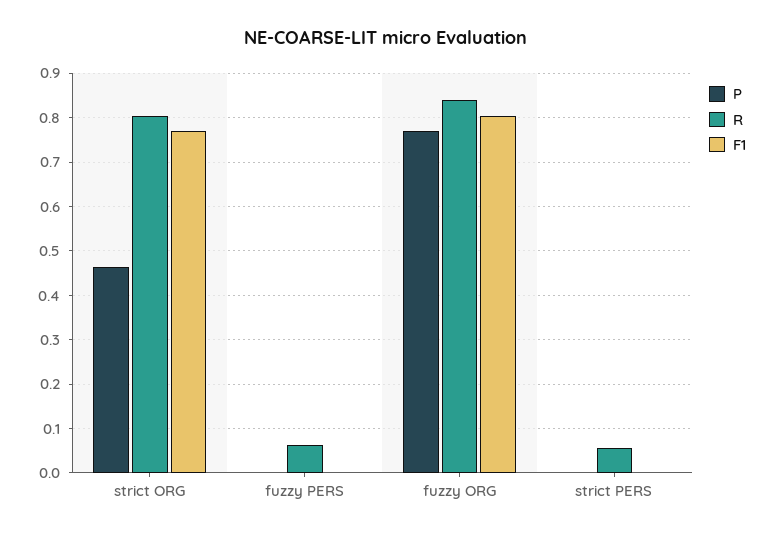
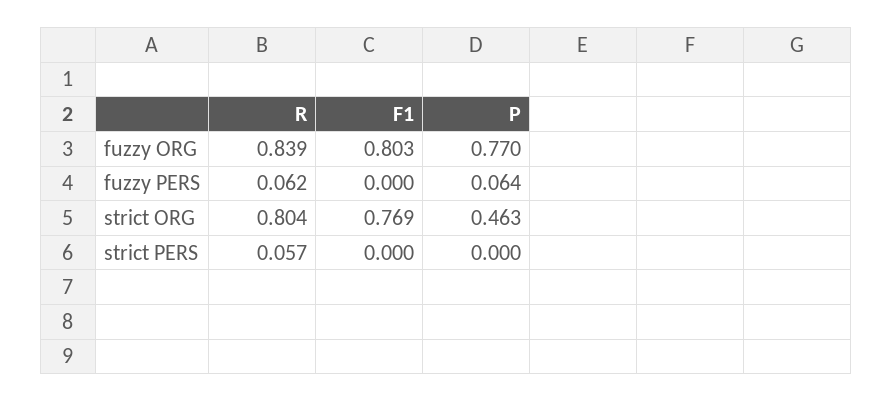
  {
    "P": {
      "strict ORG": 0.463,
-     "fuzzy PERS": 0,
+     "fuzzy PERS": 0.064,
      "fuzzy ORG": 0.77,
      "strict PERS": 0
    },
    "R": {
      "strict ORG": 0.804,
      "fuzzy PERS": 0.062,
      "fuzzy ORG": 0.839,
      "strict PERS": 0.057
    },
    "F1": {
      "strict ORG": 0.769,
      "fuzzy PERS": 0,
      "fuzzy ORG": 0.803,
      "strict PERS": 0
    }
  }

